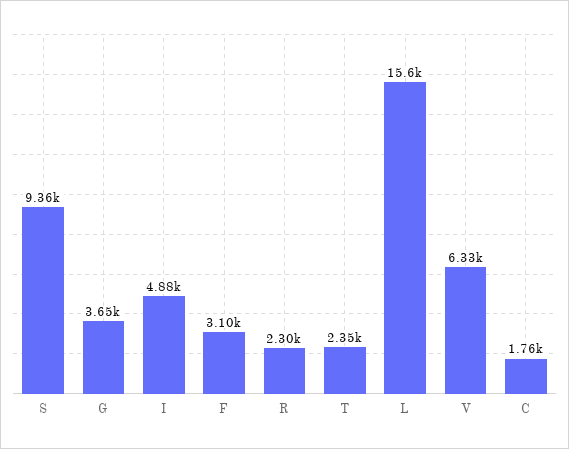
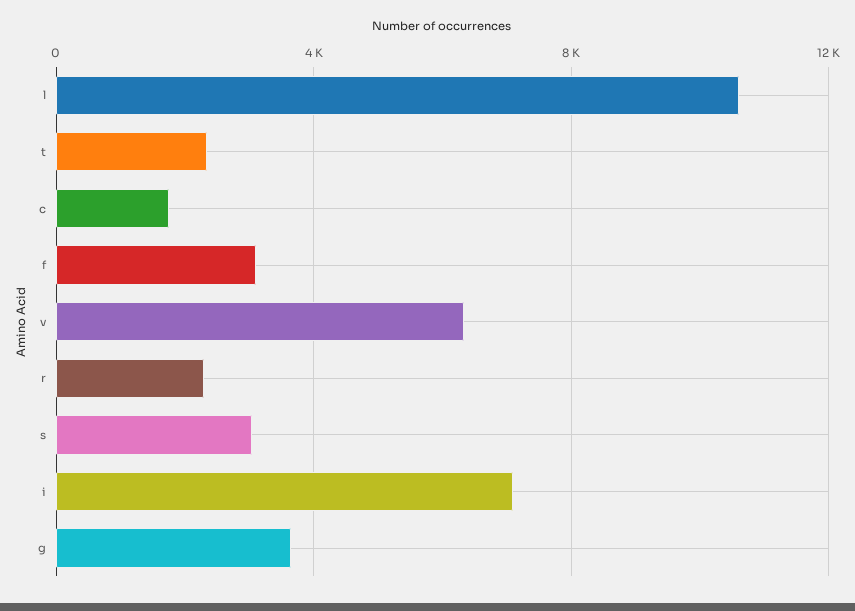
  {
-   "S": 9360,
+   "S": 3000,
    "G": 3650,
-   "I": 4880,
+   "I": 7000,
    "F": 3100,
    "R": 2300,
    "T": 2350,
-   "L": 15600,
+   "L": 10500,
    "V": 6330,
    "C": 1760
  }

